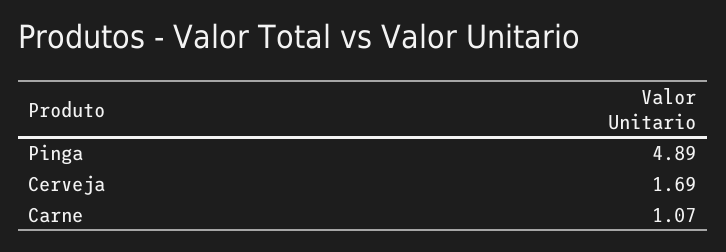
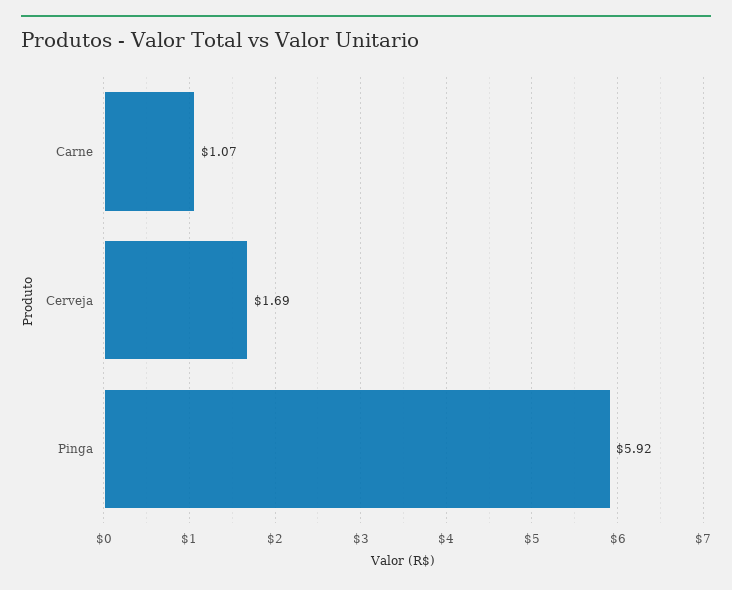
  {
-   "Pinga": 4.89,
+   "Pinga": 5.92,
    "Cerveja": 1.69,
    "Carne": 1.07
  }

